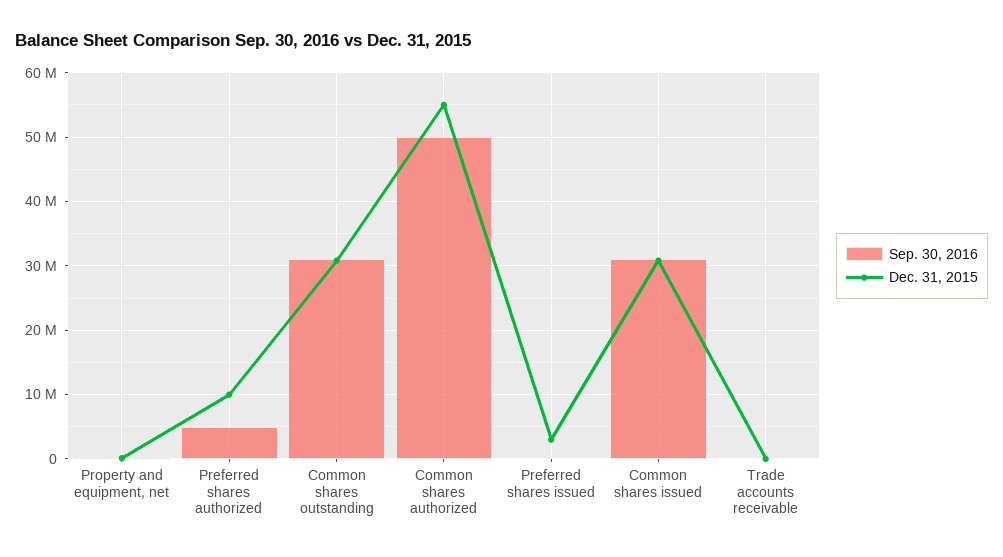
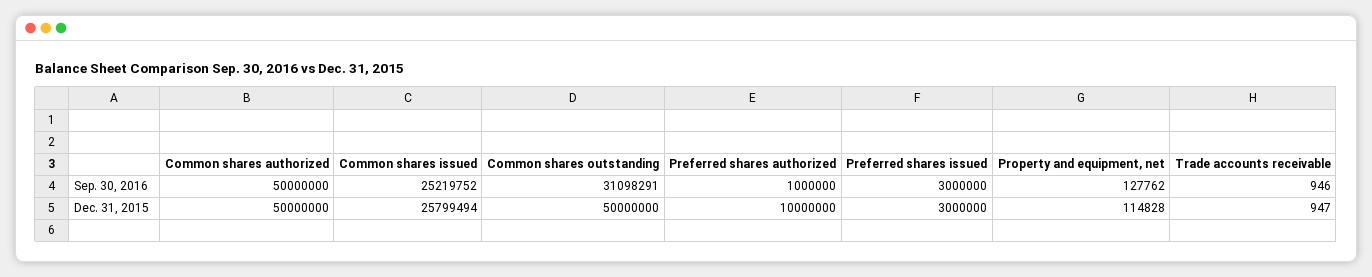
  {
    "Sep. 30, 2016": {
      "Property and equipment, net": 127762,
-     "Preferred shares authorized": 5000000,
+     "Preferred shares authorized": 1000000,
      "Common shares outstanding": 31098291,
      "Common shares authorized": 50000000,
-     "Preferred shares issued": 0,
+     "Preferred shares issued": 3000000,
-     "Common shares issued": 31000000,
+     "Common shares issued": 25219752,
      "Trade accounts receivable": 946
    },
    "Dec. 31, 2015": {
      "Property and equipment, net": 114828,
      "Preferred shares authorized": 10000000,
-     "Common shares outstanding": 31000000,
+     "Common shares outstanding": 50000000,
-     "Common shares authorized": 55000000,
+     "Common shares authorized": 50000000,
      "Preferred shares issued": 3000000,
-     "Common shares issued": 31000000,
+     "Common shares issued": 25799494,
      "Trade accounts receivable": 947
    }
  }

